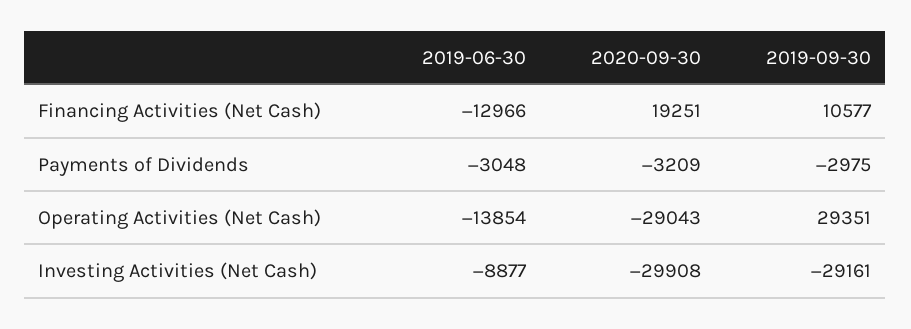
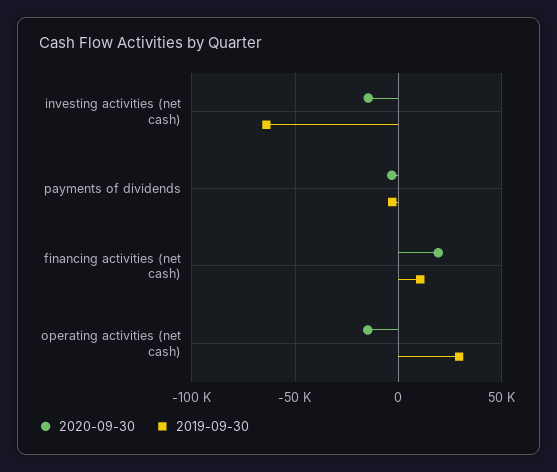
  {
-   "2019-06-30": {
-     "Financing Activities (Net Cash)": -12966,
-     "Payments of Dividends": -3048,
-     "Operating Activities (Net Cash)": -13854,
-     "Investing Activities (Net Cash)": -8877
-   },
    "2020-09-30": {
      "Financing Activities (Net Cash)": 19251,
      "Payments of Dividends": -3209,
-     "Operating Activities (Net Cash)": -29043,
+     "Operating Activities (Net Cash)": -15000,
-     "Investing Activities (Net Cash)": -29908
+     "Investing Activities (Net Cash)": -15000
    },
    "2019-09-30": {
      "Financing Activities (Net Cash)": 10577,
      "Payments of Dividends": -2975,
      "Operating Activities (Net Cash)": 29351,
-     "Investing Activities (Net Cash)": -29161
+     "Investing Activities (Net Cash)": -65000
    }
  }

